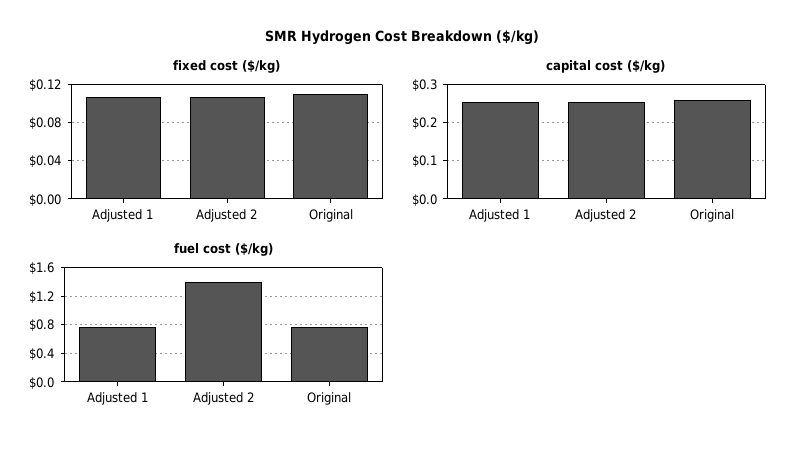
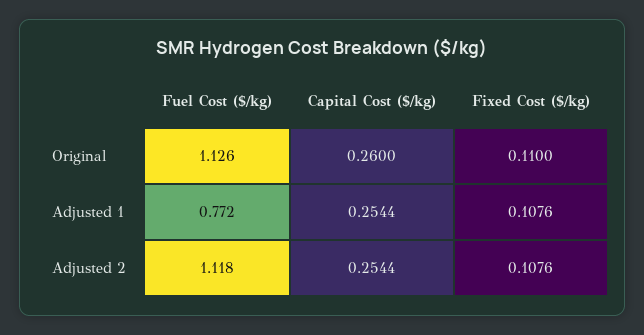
  {
    "fixed cost ($/kg)": {
      "Adjusted 1": 0.1076,
      "Adjusted 2": 0.1076,
      "Original": 0.11
    },
    "capital cost ($/kg)": {
      "Adjusted 1": 0.2544,
      "Adjusted 2": 0.2544,
      "Original": 0.26
    },
    "fuel cost ($/kg)": {
      "Adjusted 1": 0.772,
-     "Adjusted 2": 1.4,
+     "Adjusted 2": 1.118,
-     "Original": 0.8
+     "Original": 1.126
    }
  }

